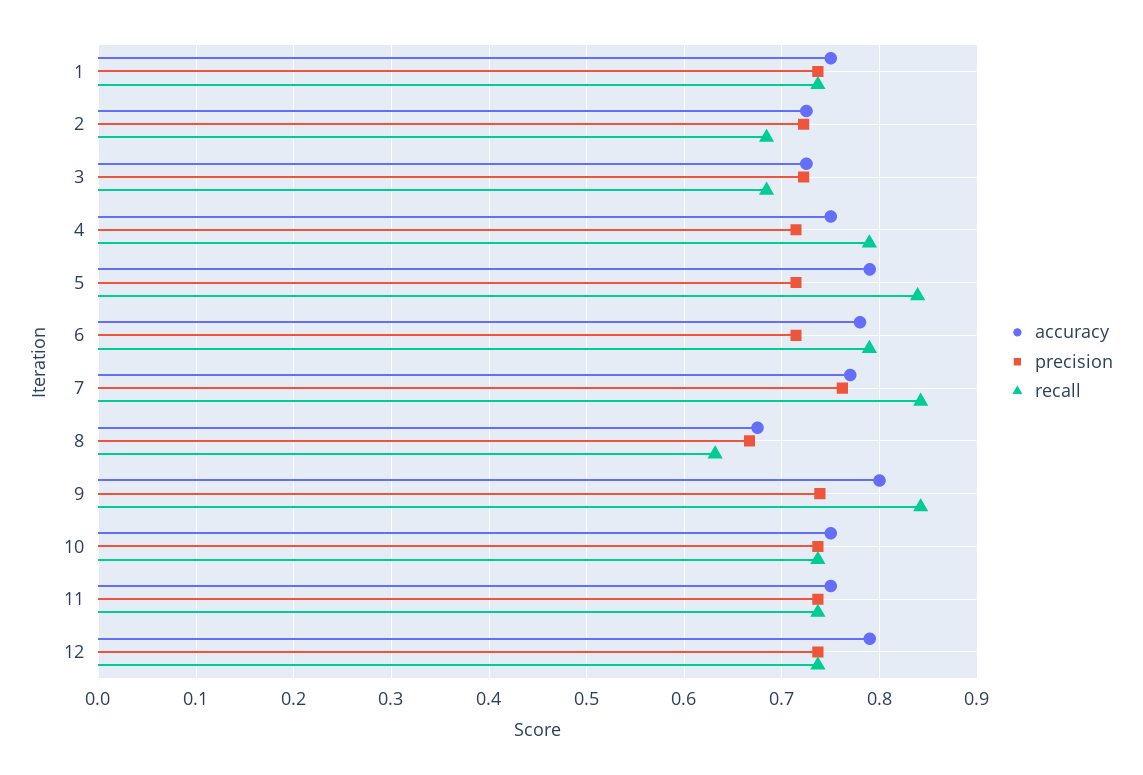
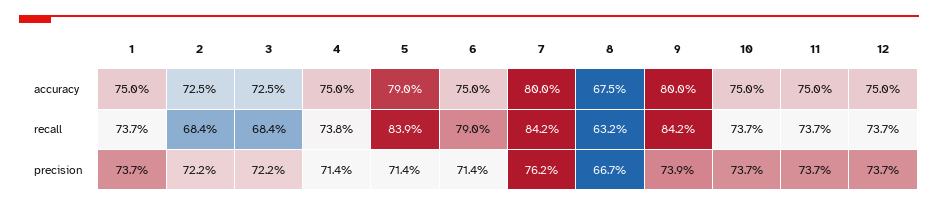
  {
    "accuracy": {
      "1": 0.75,
      "2": 0.725,
      "3": 0.725,
      "4": 0.75,
      "5": 0.79,
-     "6": 0.78,
+     "6": 0.75,
-     "7": 0.77,
+     "7": 0.8,
      "8": 0.675,
      "9": 0.8,
      "10": 0.75,
      "11": 0.75,
-     "12": 0.79
+     "12": 0.75
    },
    "precision": {
      "1": 0.737,
      "2": 0.722,
      "3": 0.722,
      "4": 0.714,
      "5": 0.714,
      "6": 0.714,
      "7": 0.762,
      "8": 0.667,
      "9": 0.739,
      "10": 0.737,
      "11": 0.737,
      "12": 0.737
    },
    "recall": {
      "1": 0.737,
      "2": 0.684,
      "3": 0.684,
-     "4": 0.79,
+     "4": 0.738,
      "5": 0.839,
      "6": 0.79,
      "7": 0.842,
      "8": 0.632,
      "9": 0.842,
      "10": 0.737,
      "11": 0.737,
      "12": 0.737
    }
  }

